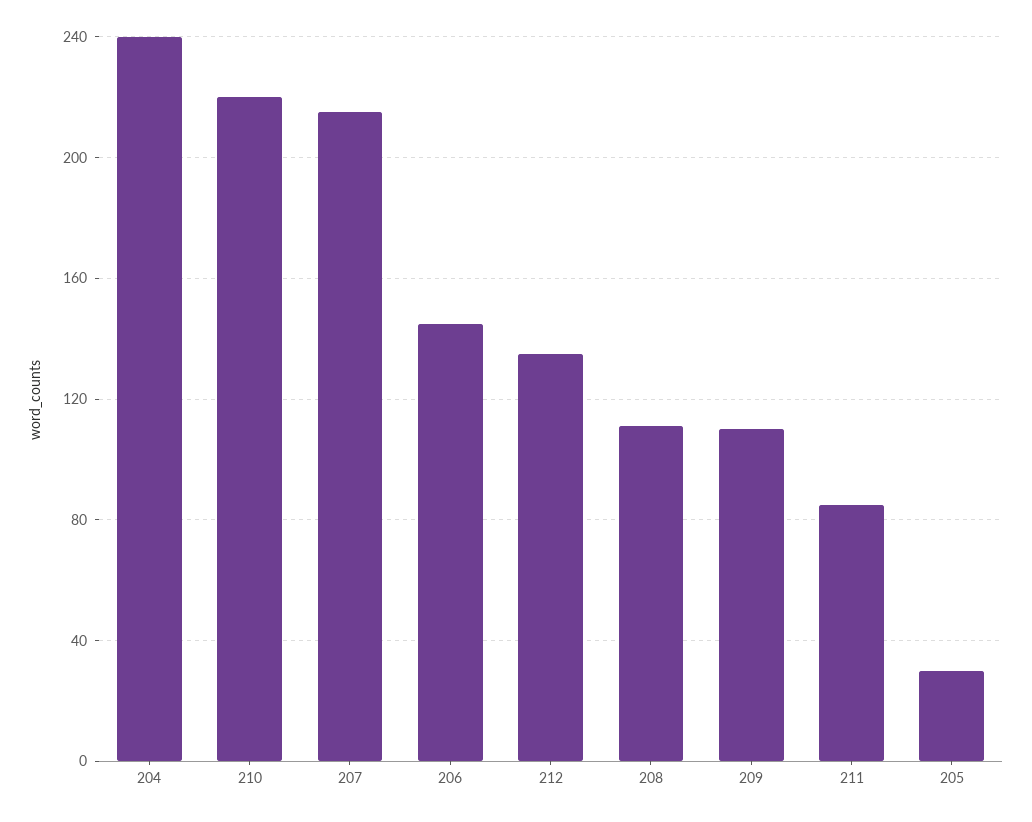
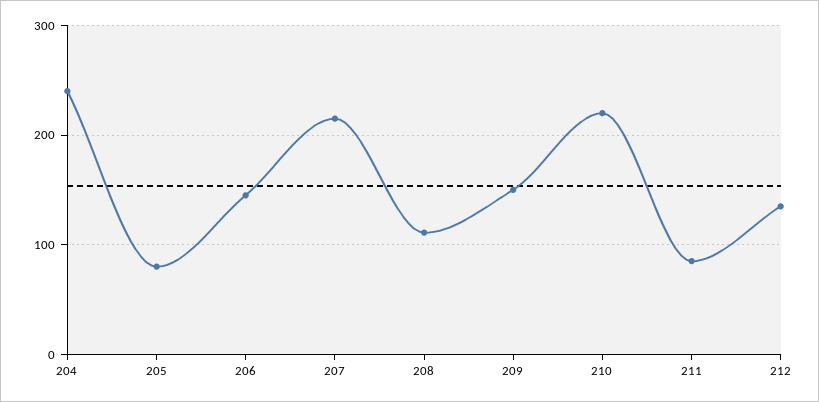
  {
    "204": 240,
    "210": 220,
    "207": 215,
    "206": 145,
    "212": 135,
    "208": 110,
-   "209": 110,
+   "209": 150,
    "211": 85,
-   "205": 30
+   "205": 80
  }

